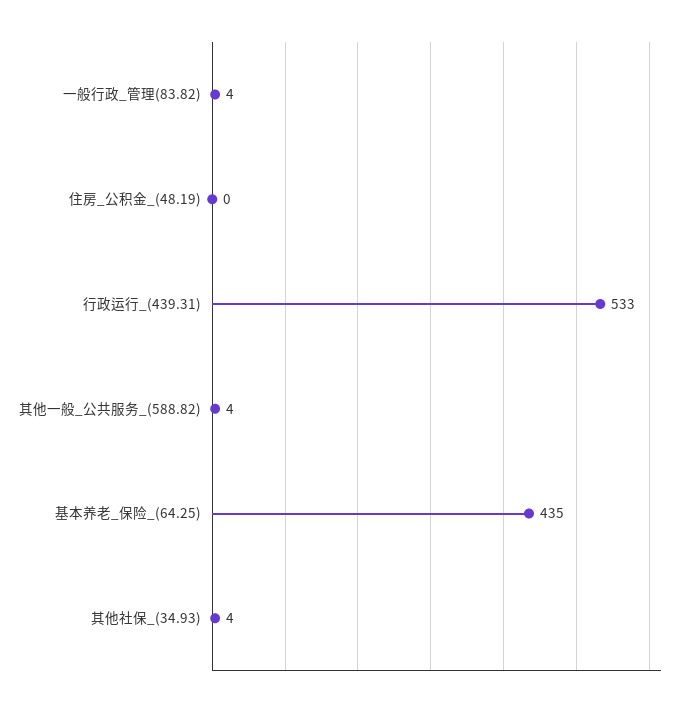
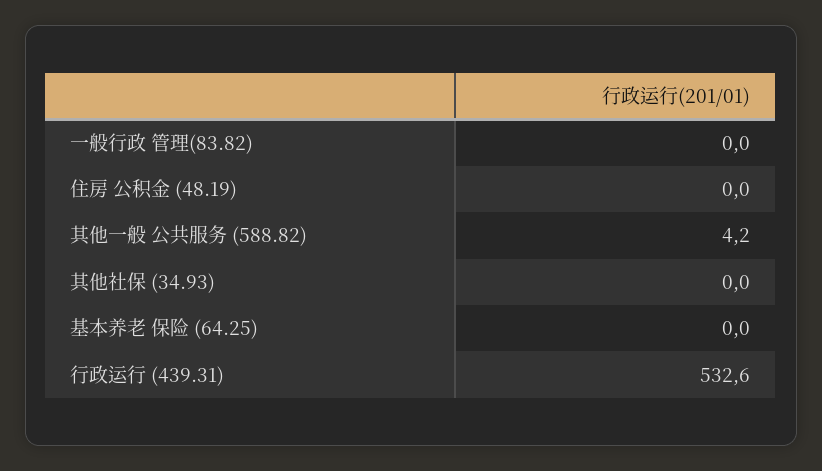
  {
-   "一般行政_管理(83.82)": 4,
+   "一般行政_管理(83.82)": 0,
    "住房_公积金_(48.19)": 0,
    "行政运行_(439.31)": 532.6,
    "其他一般_公共服务_(588.82)": 4.2,
-   "基本养老_保险_(64.25)": 435,
+   "基本养老_保险_(64.25)": 0,
-   "其他社保_(34.93)": 4
+   "其他社保_(34.93)": 0
  }

